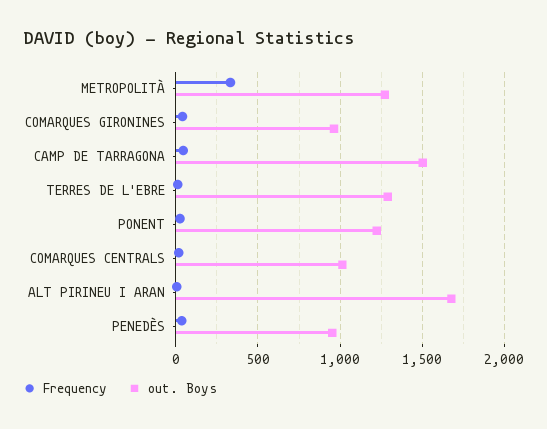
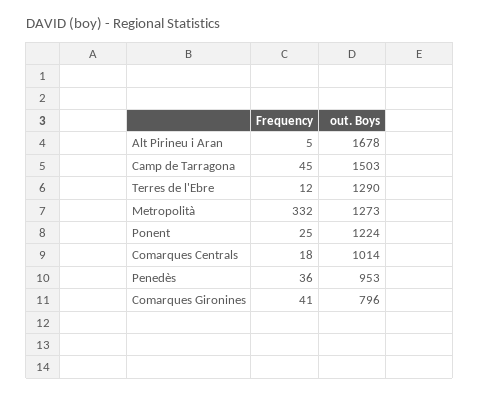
  {
    "Frequency": {
      "METROPOLITÀ": 332,
      "COMARQUES GIRONINES": 41,
      "CAMP DE TARRAGONA": 45,
      "TERRES DE L'EBRE": 12,
      "PONENT": 25,
      "COMARQUES CENTRALS": 18,
      "ALT PIRINEU I ARAN": 5,
      "PENEDÈS": 36
    },
    "out. Boys": {
      "METROPOLITÀ": 1273,
-     "COMARQUES GIRONINES": 950,
+     "COMARQUES GIRONINES": 796,
      "CAMP DE TARRAGONA": 1503,
      "TERRES DE L'EBRE": 1290,
      "PONENT": 1224,
      "COMARQUES CENTRALS": 1014,
      "ALT PIRINEU I ARAN": 1678,
      "PENEDÈS": 953
    }
  }

